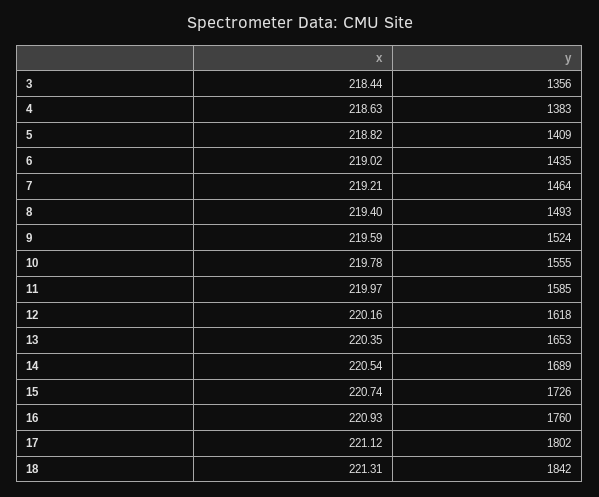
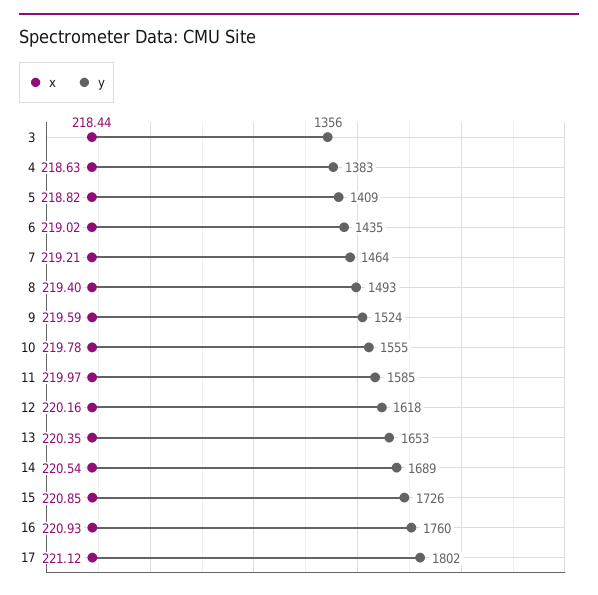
  {
    "x": {
      "3": 218.44,
      "4": 218.63,
      "5": 218.82,
      "6": 219.02,
      "7": 219.21,
      "8": 219.4,
      "9": 219.59,
      "10": 219.78,
      "11": 219.97,
      "12": 220.16,
      "13": 220.35,
      "14": 220.54,
-     "15": 220.74,
+     "15": 220.85,
      "16": 220.93,
-     "17": 221.12,
+     "17": 221.12
-     "18": 221.31
    },
    "y": {
      "3": 1356,
      "4": 1383,
      "5": 1409,
      "6": 1435,
      "7": 1464,
      "8": 1493,
      "9": 1524,
      "10": 1555,
      "11": 1585,
      "12": 1618,
      "13": 1653,
      "14": 1689,
      "15": 1726,
      "16": 1760,
-     "17": 1802,
+     "17": 1802
-     "18": 1842
    }
  }

